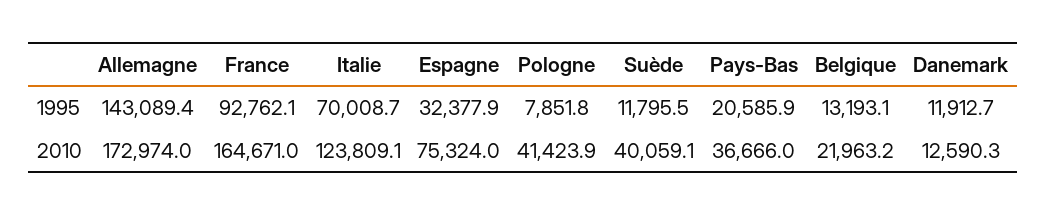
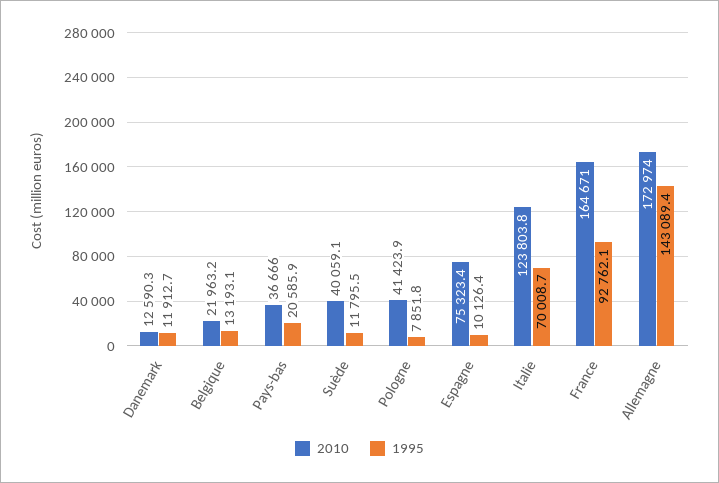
  {
    "1995": {
      "Allemagne": 143089.4,
      "France": 92762.1,
      "Italie": 70008.7,
-     "Espagne": 32377.9,
+     "Espagne": 10126.4,
      "Pologne": 7851.8,
      "Suède": 11795.5,
      "Pays-Bas": 20585.9,
      "Belgique": 13193.1,
      "Danemark": 11912.7
    },
    "2010": {
      "Allemagne": 172974,
      "France": 164671,
-     "Italie": 123809.1,
+     "Italie": 123803.8,
-     "Espagne": 75324,
+     "Espagne": 75323.4,
      "Pologne": 41423.9,
      "Suède": 40059.1,
      "Pays-Bas": 36666,
      "Belgique": 21963.2,
      "Danemark": 12590.3
    }
  }

